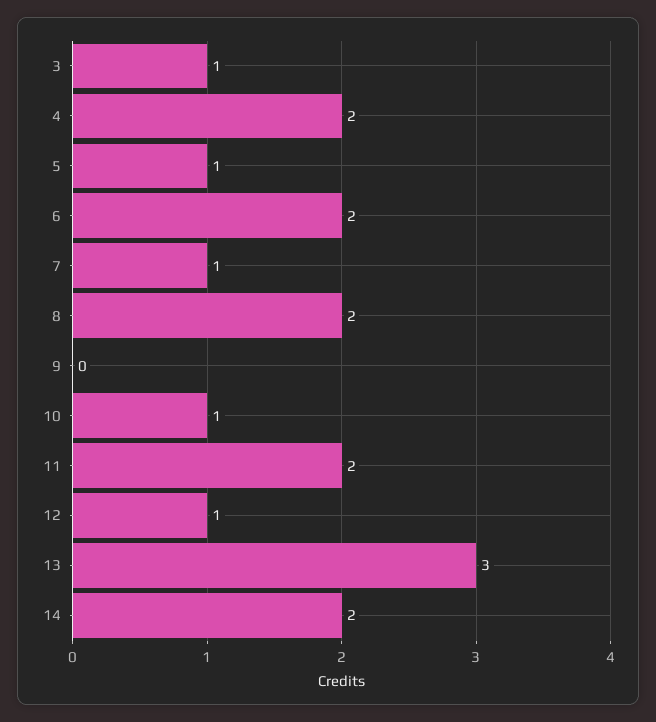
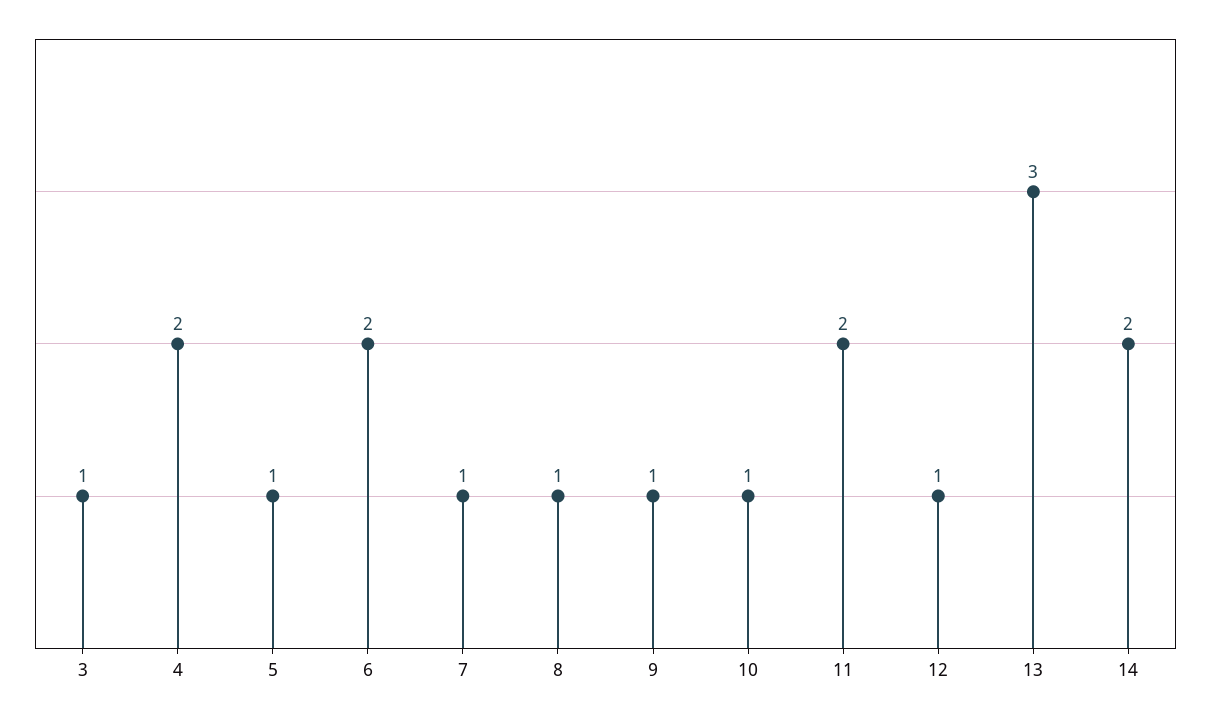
  {
    "3": 1,
    "4": 2,
    "5": 1,
    "6": 2,
    "7": 1,
-   "8": 2,
+   "8": 1,
-   "9": 0,
+   "9": 1,
    "10": 1,
    "11": 2,
    "12": 1,
    "13": 3,
    "14": 2
  }

